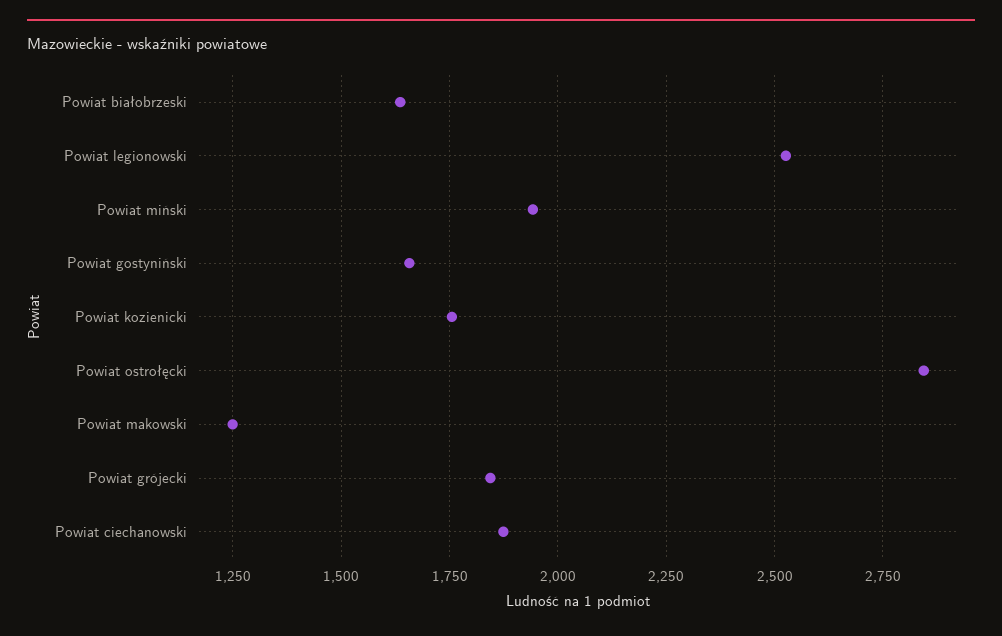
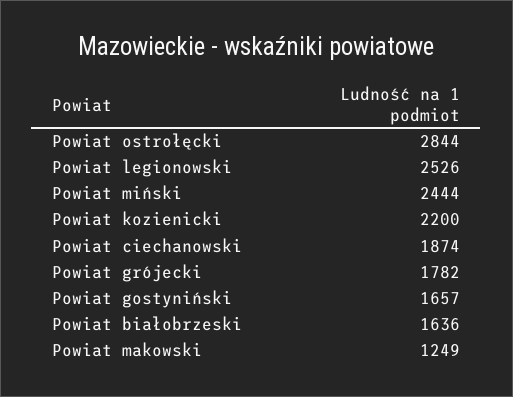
  {
    "Powiat białobrzeski": 1636,
    "Powiat legionowski": 2526,
-   "Powiat miński": 1950,
+   "Powiat miński": 2444,
    "Powiat gostyniński": 1657,
-   "Powiat kozienicki": 1750,
+   "Powiat kozienicki": 2200,
    "Powiat ostrołęcki": 2844,
    "Powiat makowski": 1249,
-   "Powiat grójecki": 1850,
+   "Powiat grójecki": 1782,
    "Powiat ciechanowski": 1874
  }

